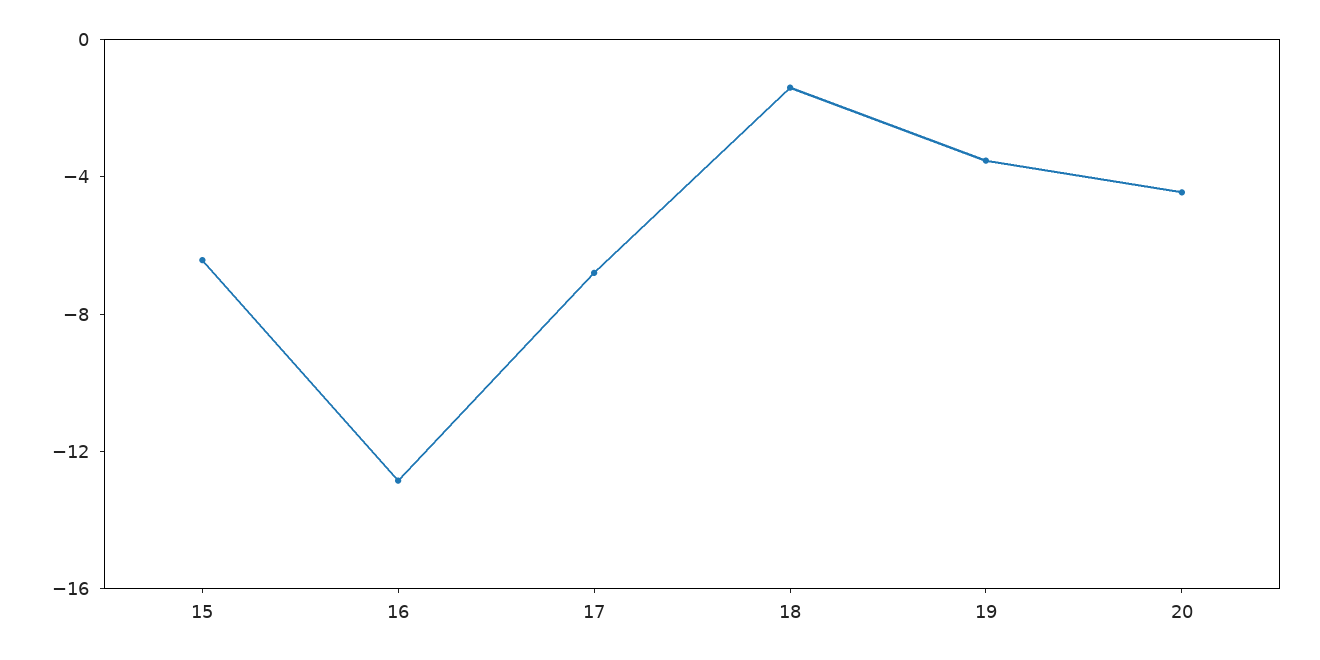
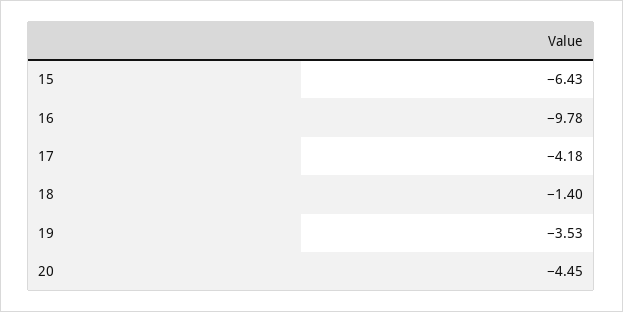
  {
    "15": -6.43,
-   "16": -13,
+   "16": -9.78,
-   "17": -7,
+   "17": -4.18,
    "18": -1.4,
    "19": -3.53,
    "20": -4.45
  }

